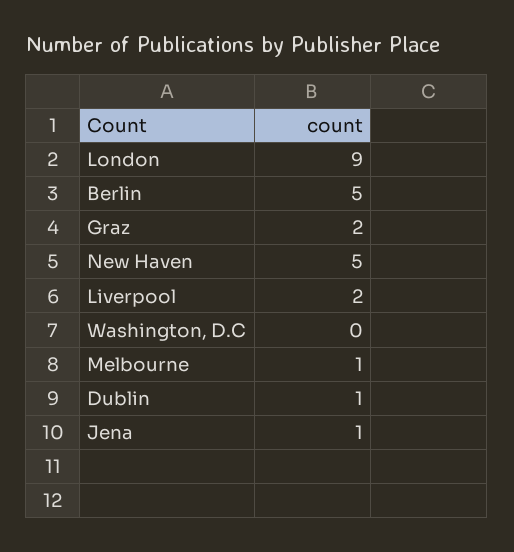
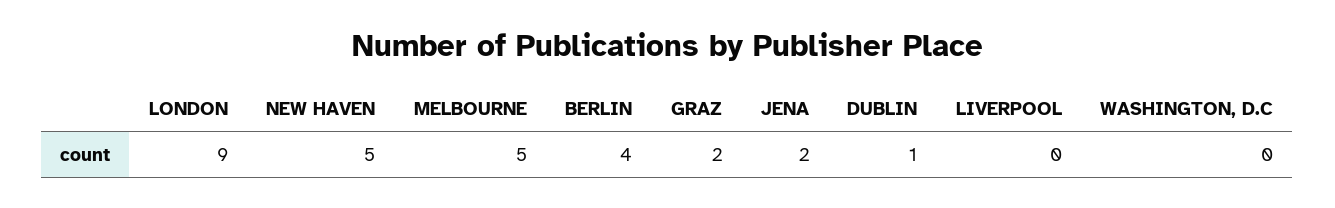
  {
    "London": 9,
-   "Berlin": 5,
+   "Berlin": 4,
    "Graz": 2,
    "New Haven": 5,
-   "Liverpool": 2,
+   "Liverpool": 0,
    "Washington, D.C": 0,
-   "Melbourne": 1,
+   "Melbourne": 5,
    "Dublin": 1,
-   "Jena": 1
+   "Jena": 2
  }

